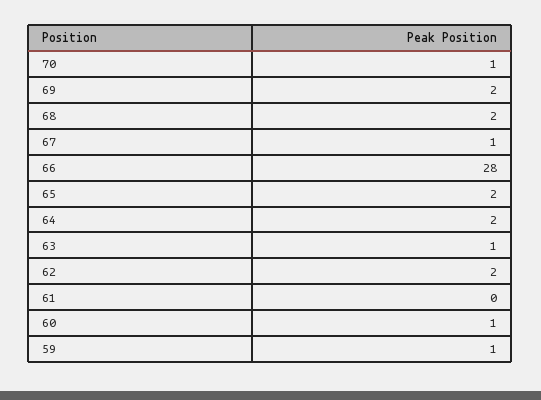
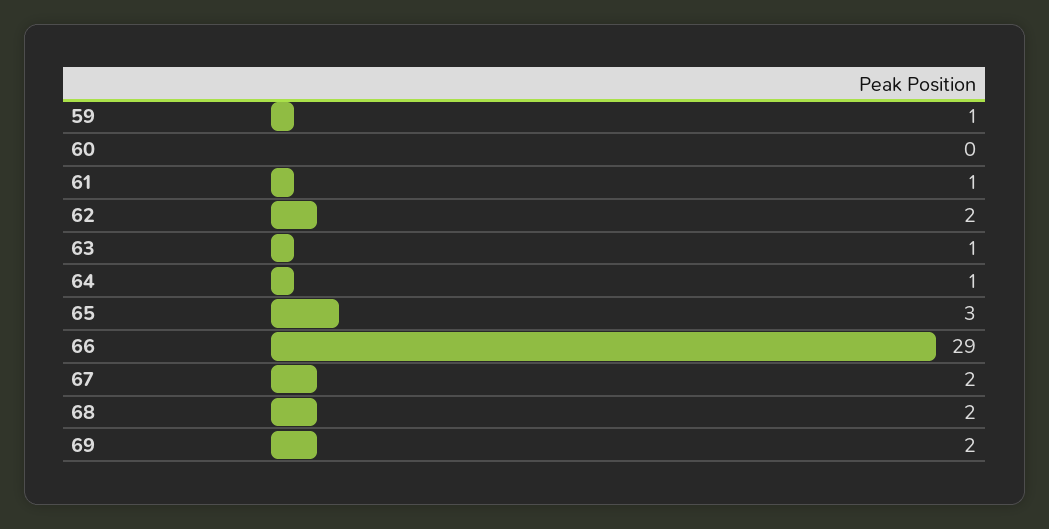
  {
-   "70": 1,
    "69": 2,
    "68": 2,
-   "67": 1,
+   "67": 2,
-   "66": 28,
+   "66": 29,
-   "65": 2,
+   "65": 3,
-   "64": 2,
+   "64": 1,
    "63": 1,
    "62": 2,
-   "61": 0,
+   "61": 1,
-   "60": 1,
+   "60": 0,
    "59": 1
  }

